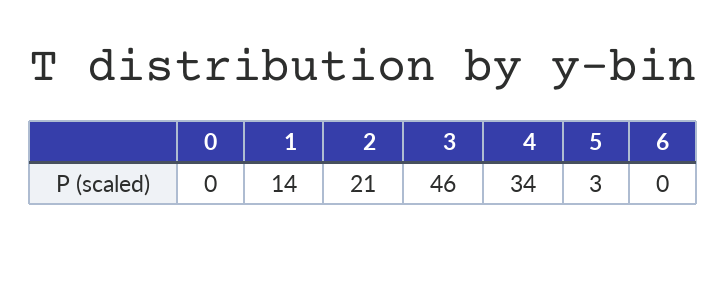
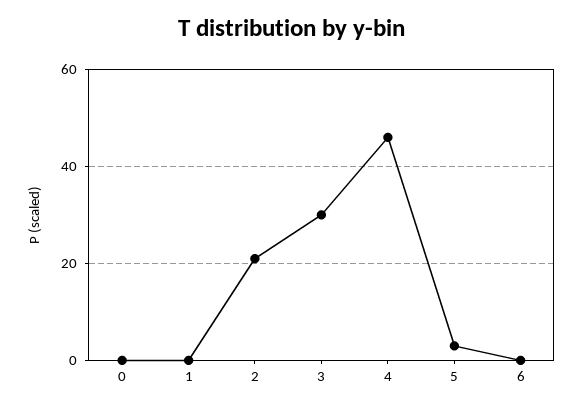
  {
    "0": 0,
-   "1": 14,
+   "1": 0,
    "2": 21,
-   "3": 46,
+   "3": 30,
-   "4": 34,
+   "4": 45,
    "5": 3,
    "6": 0
  }

